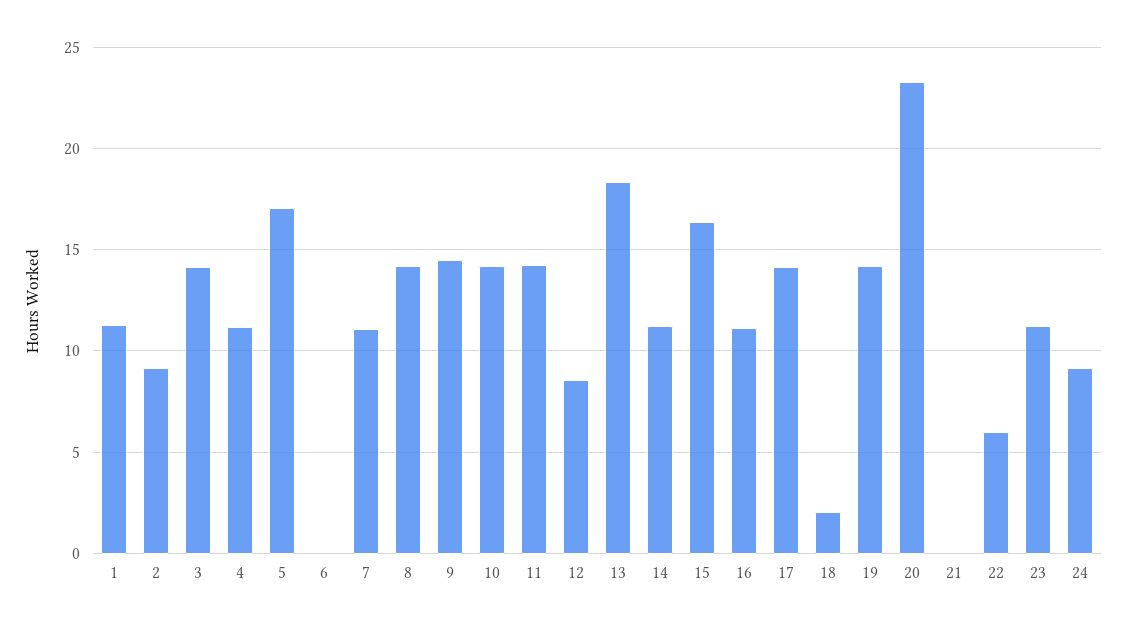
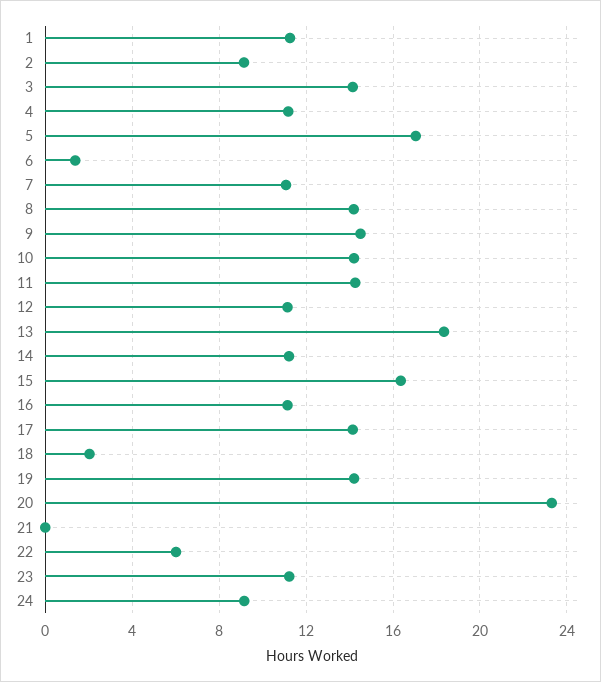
  {
    "1": 11.5,
    "2": 9,
    "3": 14,
    "4": 11,
    "5": 17,
-   "6": 0,
+   "6": 1.5,
    "7": 11,
    "8": 14,
    "9": 14.5,
    "10": 14,
    "11": 14.5,
-   "12": 8.5,
+   "12": 11,
    "13": 18.5,
    "14": 11,
    "15": 16.5,
    "16": 11,
    "17": 14,
    "18": 2,
    "19": 14,
    "20": 23.5,
    "21": 0,
    "22": 6,
    "23": 11,
    "24": 9
  }

